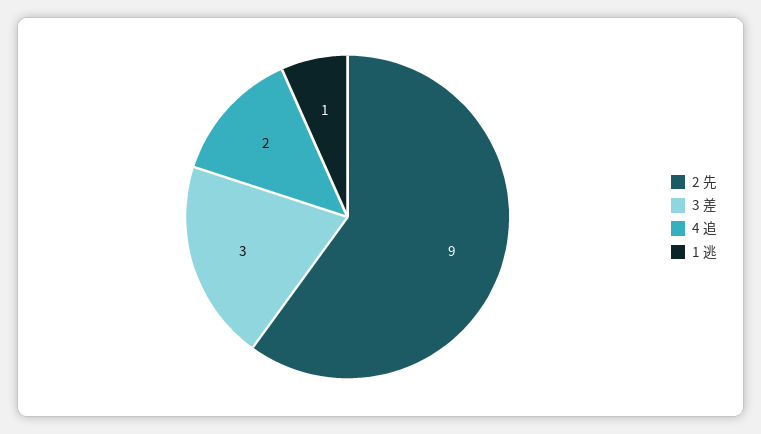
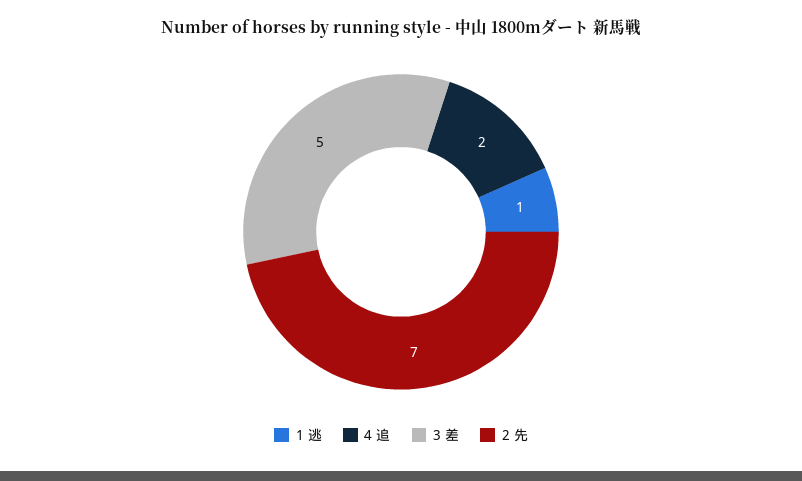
  {
-   "2 先": 9,
+   "2 先": 7,
-   "3 差": 3,
+   "3 差": 5,
    "4 追": 2,
    "1 逃": 1
  }

